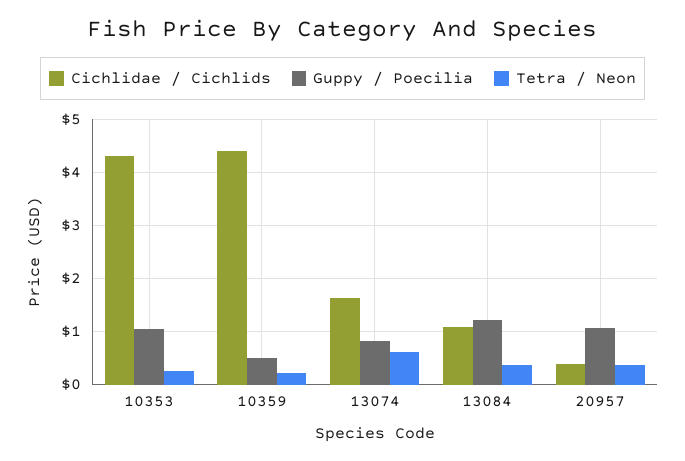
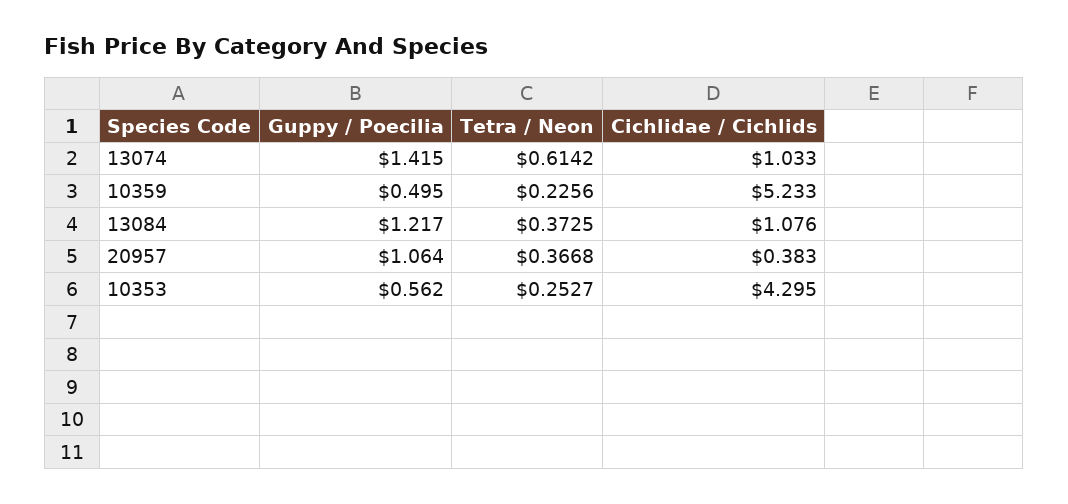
  {
    "Cichlidae / Cichlids": {
      "10353": 4.295,
-     "10359": 4.4,
+     "10359": 5.233,
-     "13074": 1.6,
+     "13074": 1.033,
      "13084": 1.076,
      "20957": 0.383
    },
    "Guppy / Poecilia": {
-     "10353": 1,
+     "10353": 0.562,
      "10359": 0.495,
-     "13074": 0.8,
+     "13074": 1.415,
      "13084": 1.217,
      "20957": 1.064
    },
    "Tetra / Neon": {
      "10353": 0.2527,
      "10359": 0.2256,
      "13074": 0.6142,
      "13084": 0.3725,
      "20957": 0.3668
    }
  }

